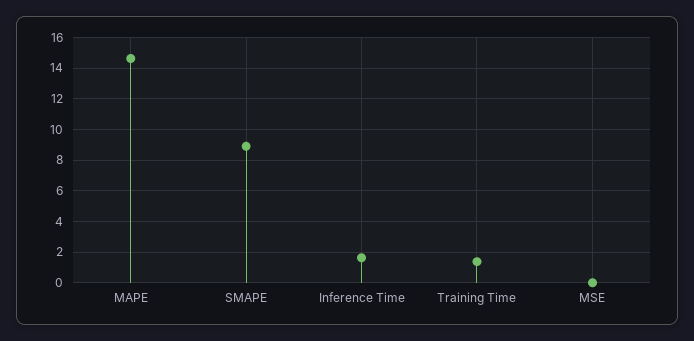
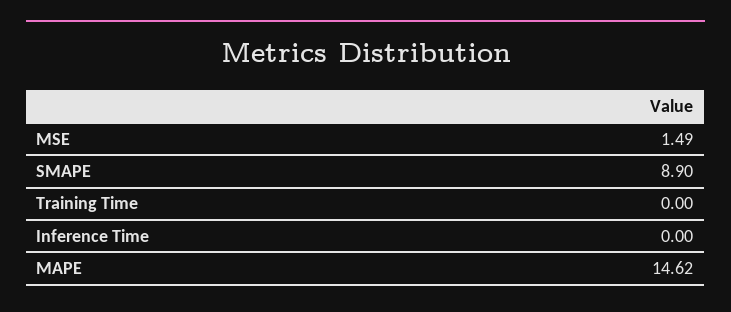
  {
    "MAPE": 14.62,
    "SMAPE": 8.9,
-   "Inference Time": 1.5,
+   "Inference Time": 0,
-   "Training Time": 1.5,
+   "Training Time": 0,
-   "MSE": 0
+   "MSE": 1.49
  }

